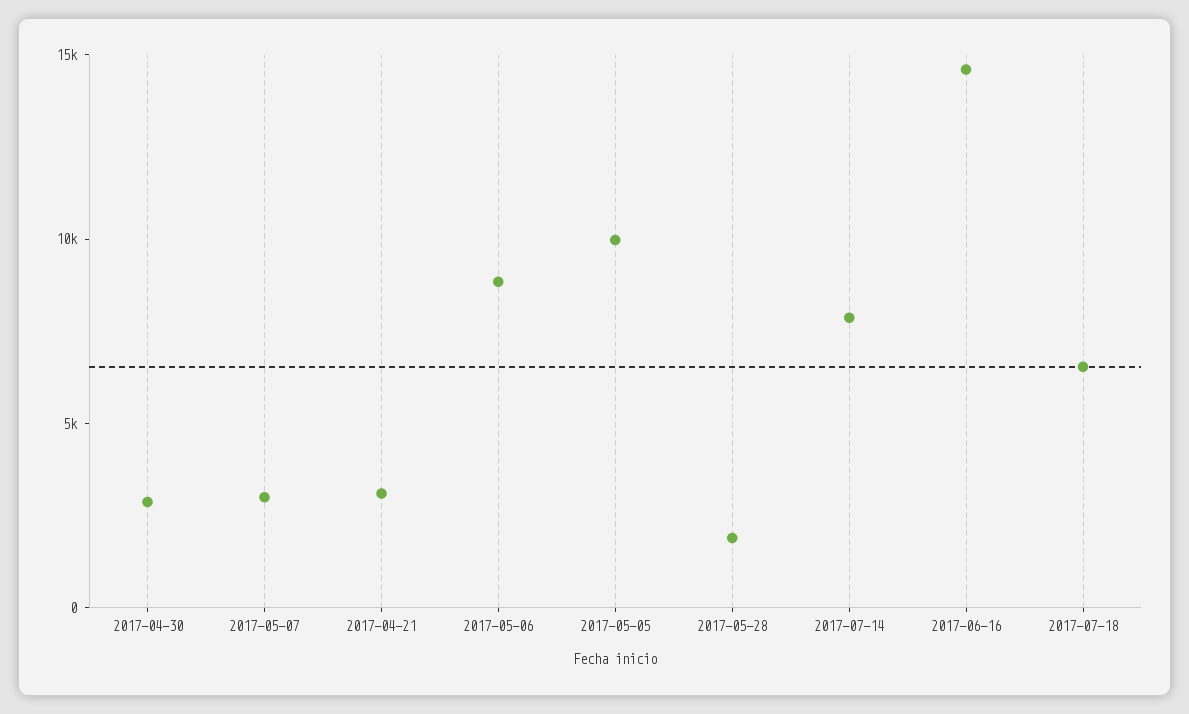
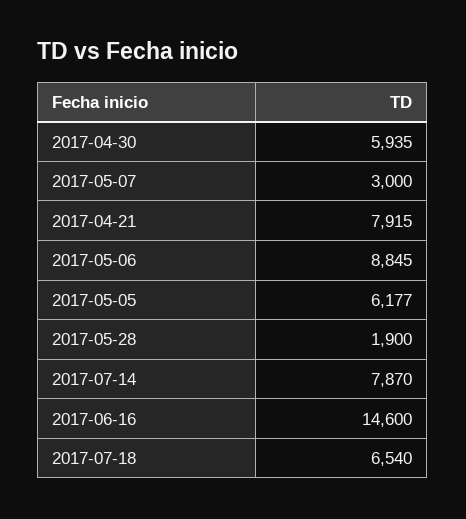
  {
-   "2017-04-30": 3000,
+   "2017-04-30": 5935,
    "2017-05-07": 3000,
-   "2017-04-21": 3000,
+   "2017-04-21": 7915,
    "2017-05-06": 8845,
-   "2017-05-05": 10000,
+   "2017-05-05": 6177,
    "2017-05-28": 1900,
    "2017-07-14": 7870,
    "2017-06-16": 14600,
    "2017-07-18": 6540
  }

